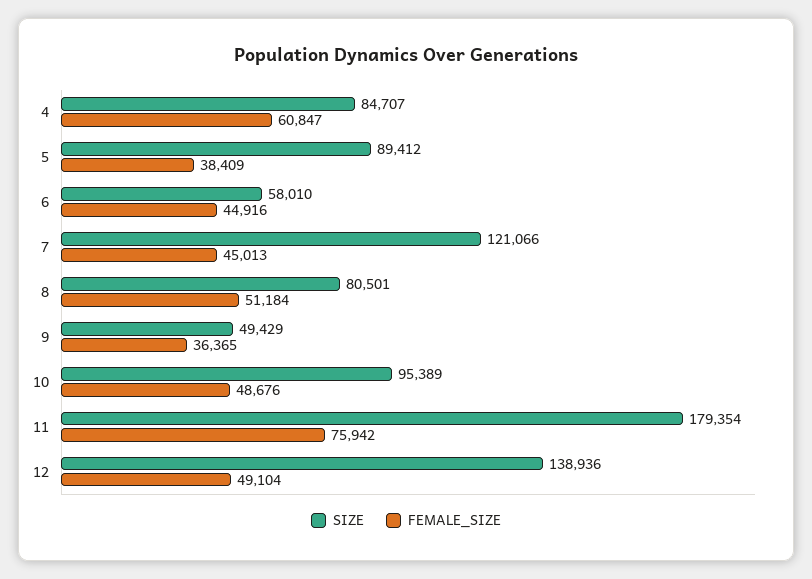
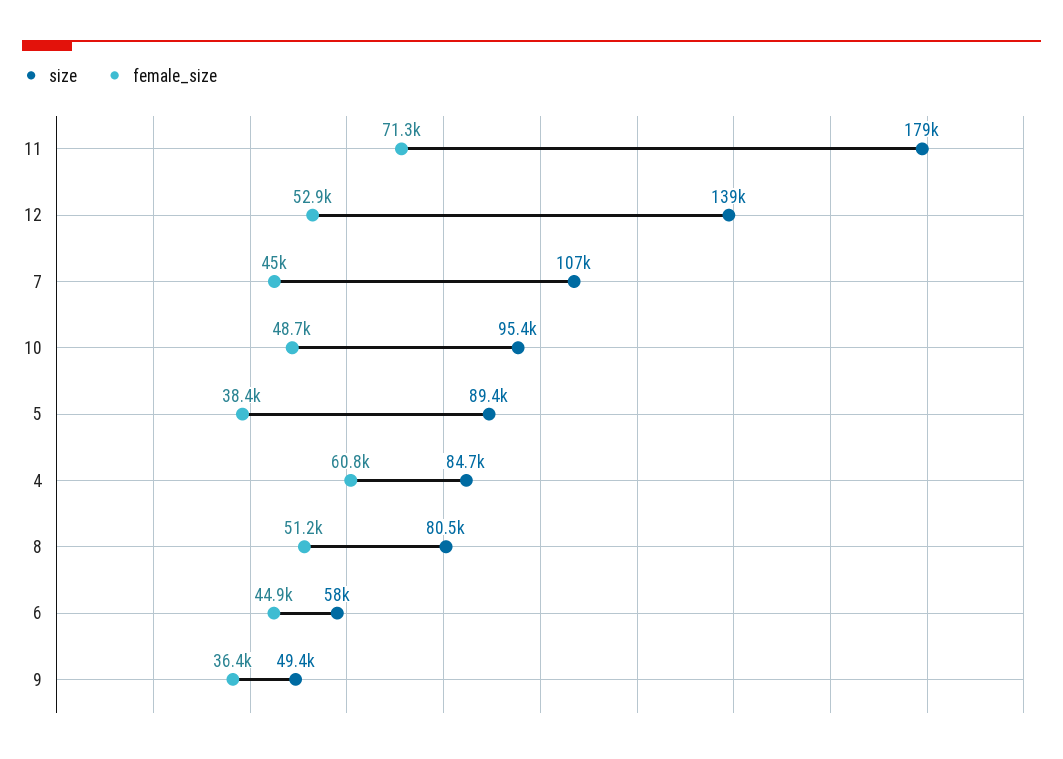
  {
    "SIZE": {
      "4": 84707,
      "5": 89412,
      "6": 58010,
-     "7": 121066,
+     "7": 107000,
      "8": 80501,
      "9": 49429,
      "10": 95389,
      "11": 179354,
      "12": 138936
    },
    "FEMALE_SIZE": {
      "4": 60847,
      "5": 38409,
      "6": 44916,
      "7": 45013,
      "8": 51184,
      "9": 36365,
      "10": 48676,
-     "11": 75942,
+     "11": 71300,
-     "12": 49104
+     "12": 52900
    }
  }

